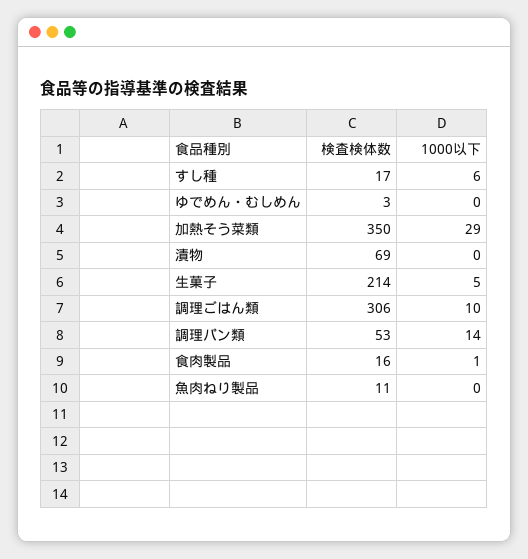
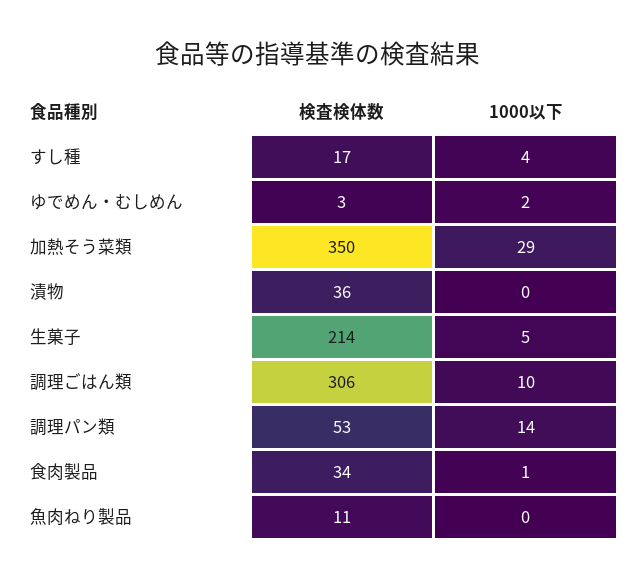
  {
    "検査検体数": {
      "すし種": 17,
      "ゆでめん・むしめん": 3,
      "加熱そう菜類": 350,
-     "漬物": 69,
+     "漬物": 36,
      "生菓子": 214,
      "調理ごはん類": 306,
      "調理パン類": 53,
-     "食肉製品": 16,
+     "食肉製品": 34,
      "魚肉ねり製品": 11
    },
    "1000以下": {
-     "すし種": 6,
+     "すし種": 4,
-     "ゆでめん・むしめん": 0,
+     "ゆでめん・むしめん": 2,
      "加熱そう菜類": 29,
      "漬物": 0,
      "生菓子": 5,
      "調理ごはん類": 10,
      "調理パン類": 14,
      "食肉製品": 1,
      "魚肉ねり製品": 0
    }
  }

